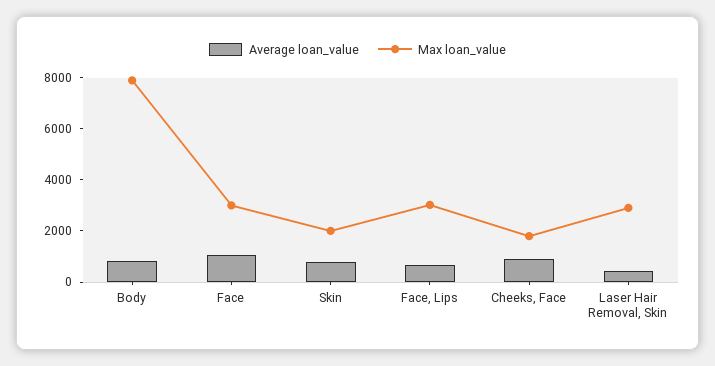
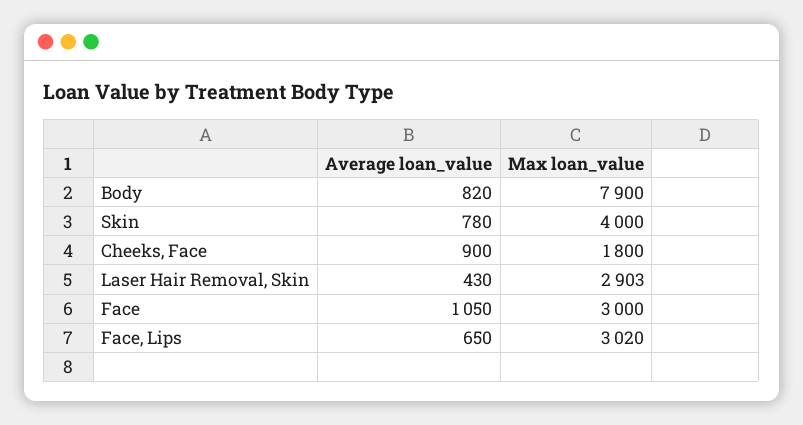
  {
    "Average loan_value": {
      "Body": 820,
      "Face": 1050,
      "Skin": 780,
      "Face, Lips": 650,
      "Cheeks, Face": 900,
      "Laser Hair Removal, Skin": 430
    },
    "Max loan_value": {
      "Body": 7900,
      "Face": 3000,
-     "Skin": 2000,
+     "Skin": 4000,
      "Face, Lips": 3020,
      "Cheeks, Face": 1800,
      "Laser Hair Removal, Skin": 2903
    }
  }

